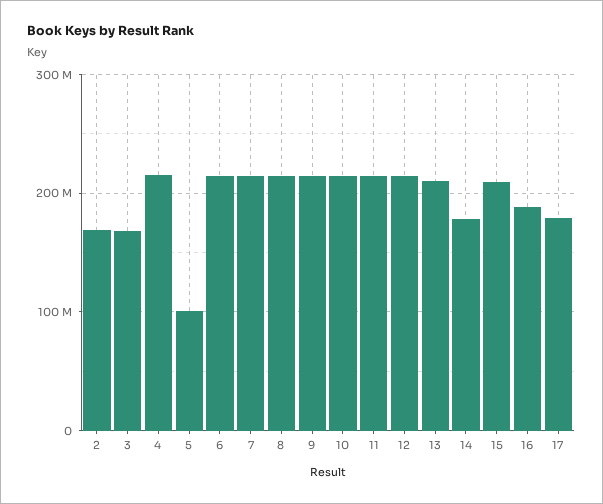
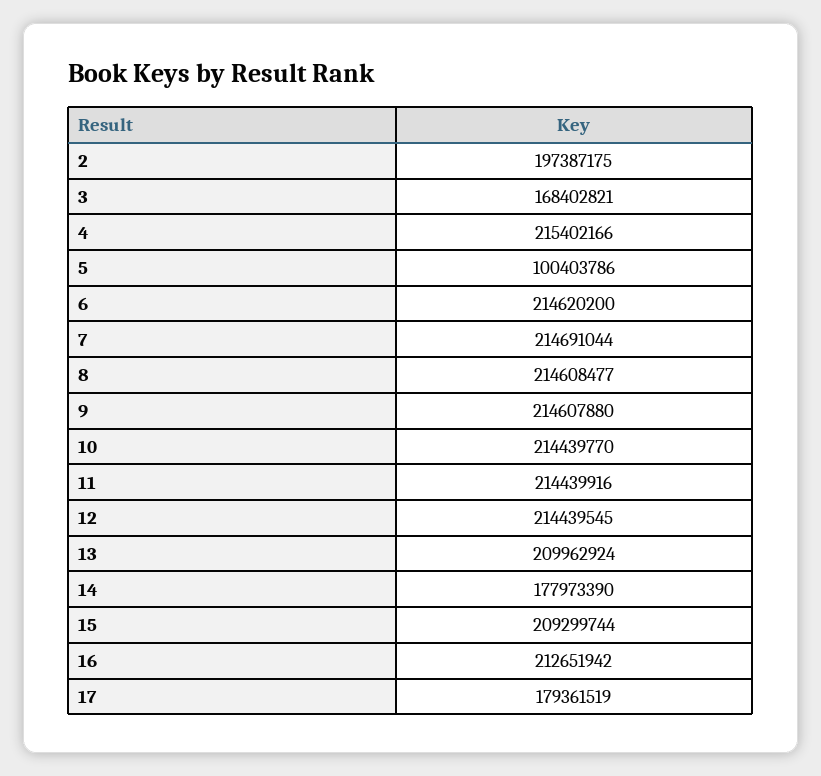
  {
-   "2": 170000000,
+   "2": 197387175,
    "3": 168402821,
    "4": 215402166,
    "5": 100403786,
    "6": 214620200,
    "7": 214691044,
    "8": 214608477,
    "9": 214607880,
    "10": 214439770,
    "11": 214439916,
    "12": 214439545,
    "13": 209962924,
    "14": 177973390,
    "15": 209299744,
-   "16": 190000000,
+   "16": 212651942,
    "17": 179361519
  }

